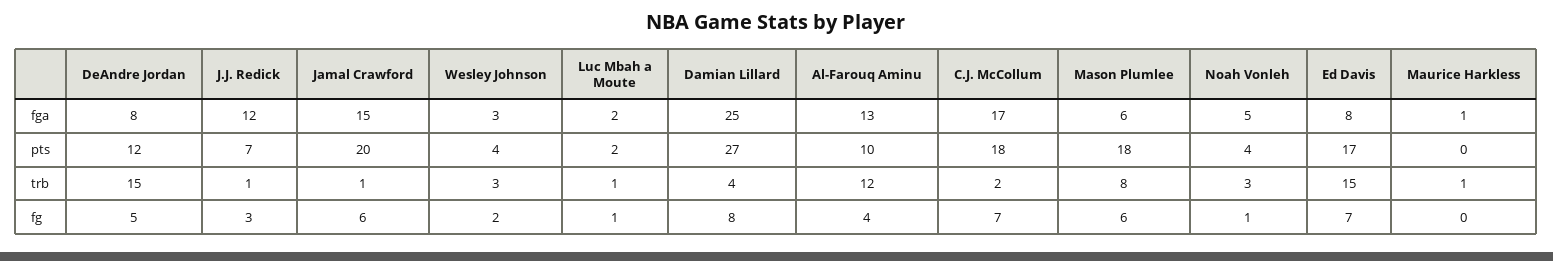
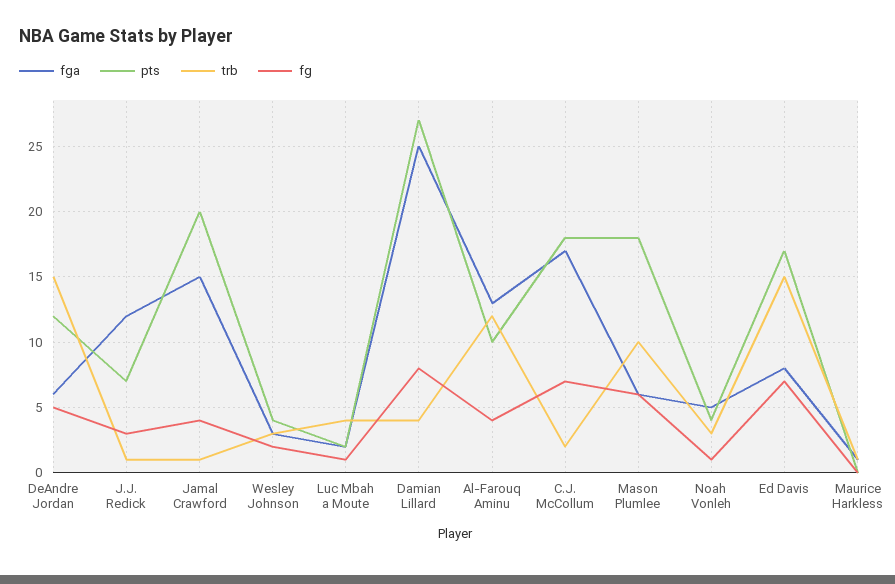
  {
    "fga": {
-     "DeAndre Jordan": 8,
+     "DeAndre Jordan": 6,
      "J.J. Redick": 12,
      "Jamal Crawford": 15,
      "Wesley Johnson": 3,
      "Luc Mbah a Moute": 2,
      "Damian Lillard": 25,
      "Al-Farouq Aminu": 13,
      "C.J. McCollum": 17,
      "Mason Plumlee": 6,
      "Noah Vonleh": 5,
      "Ed Davis": 8,
      "Maurice Harkless": 1
    },
    "pts": {
      "DeAndre Jordan": 12,
      "J.J. Redick": 7,
      "Jamal Crawford": 20,
      "Wesley Johnson": 4,
      "Luc Mbah a Moute": 2,
      "Damian Lillard": 27,
      "Al-Farouq Aminu": 10,
      "C.J. McCollum": 18,
      "Mason Plumlee": 18,
      "Noah Vonleh": 4,
      "Ed Davis": 17,
      "Maurice Harkless": 0
    },
    "trb": {
      "DeAndre Jordan": 15,
      "J.J. Redick": 1,
      "Jamal Crawford": 1,
      "Wesley Johnson": 3,
-     "Luc Mbah a Moute": 1,
+     "Luc Mbah a Moute": 4,
      "Damian Lillard": 4,
      "Al-Farouq Aminu": 12,
      "C.J. McCollum": 2,
-     "Mason Plumlee": 8,
+     "Mason Plumlee": 10,
      "Noah Vonleh": 3,
      "Ed Davis": 15,
      "Maurice Harkless": 1
    },
    "fg": {
      "DeAndre Jordan": 5,
      "J.J. Redick": 3,
-     "Jamal Crawford": 6,
+     "Jamal Crawford": 4,
      "Wesley Johnson": 2,
      "Luc Mbah a Moute": 1,
      "Damian Lillard": 8,
      "Al-Farouq Aminu": 4,
      "C.J. McCollum": 7,
      "Mason Plumlee": 6,
      "Noah Vonleh": 1,
      "Ed Davis": 7,
      "Maurice Harkless": 0
    }
  }

